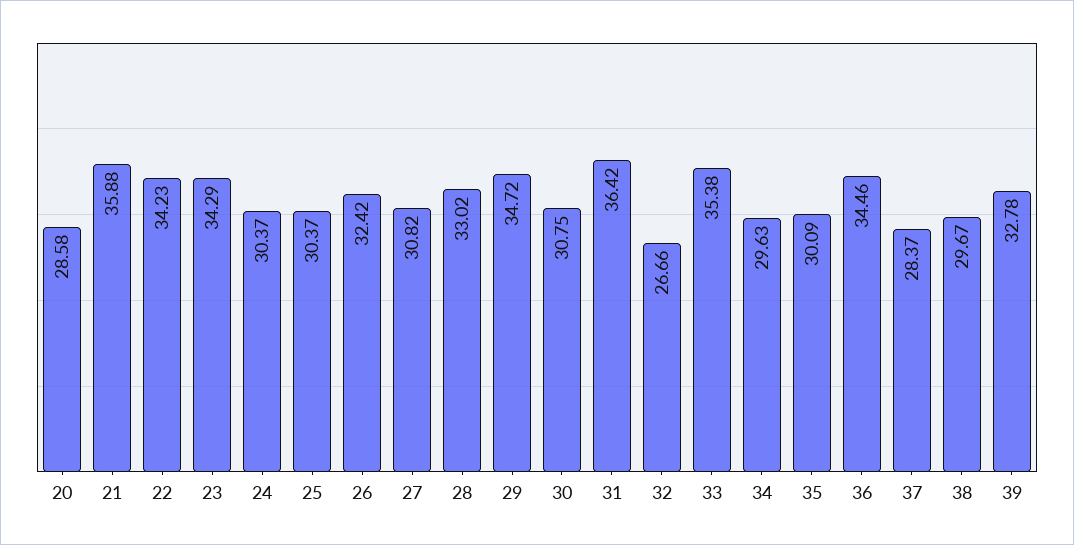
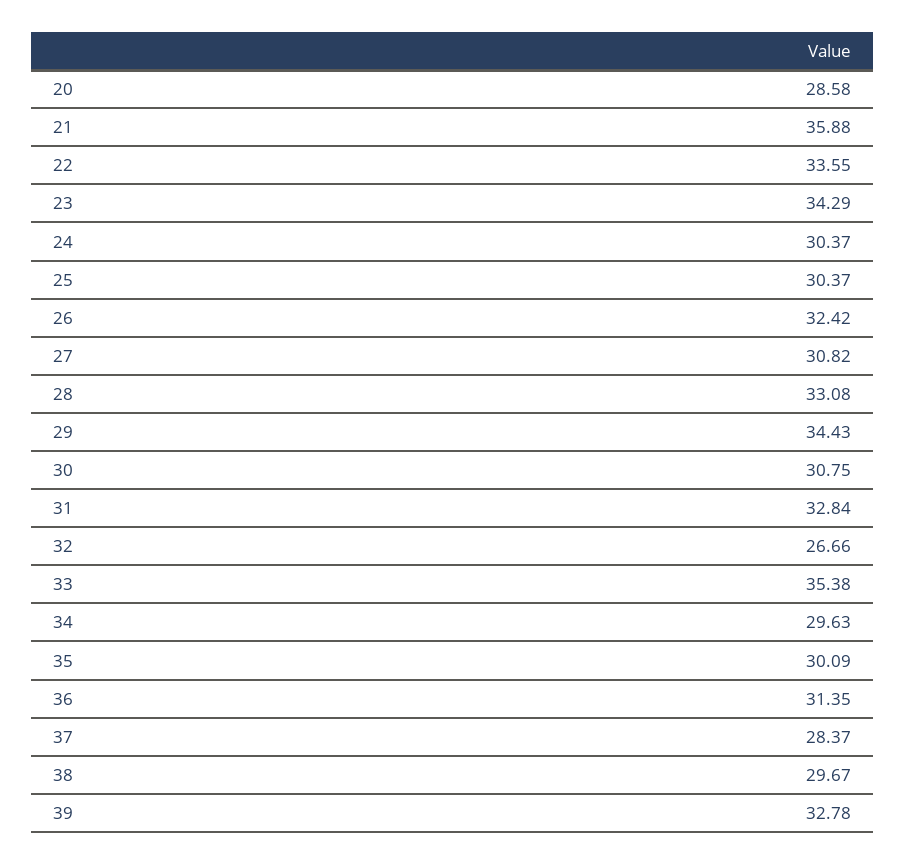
  {
    "20": 28.58,
    "21": 35.88,
-   "22": 34.23,
+   "22": 33.55,
    "23": 34.29,
    "24": 30.37,
    "25": 30.37,
    "26": 32.42,
    "27": 30.82,
-   "28": 33.02,
+   "28": 33.08,
-   "29": 34.72,
+   "29": 34.43,
    "30": 30.75,
-   "31": 36.42,
+   "31": 32.84,
    "32": 26.66,
    "33": 35.38,
    "34": 29.63,
    "35": 30.09,
-   "36": 34.46,
+   "36": 31.35,
    "37": 28.37,
    "38": 29.67,
    "39": 32.78
  }

